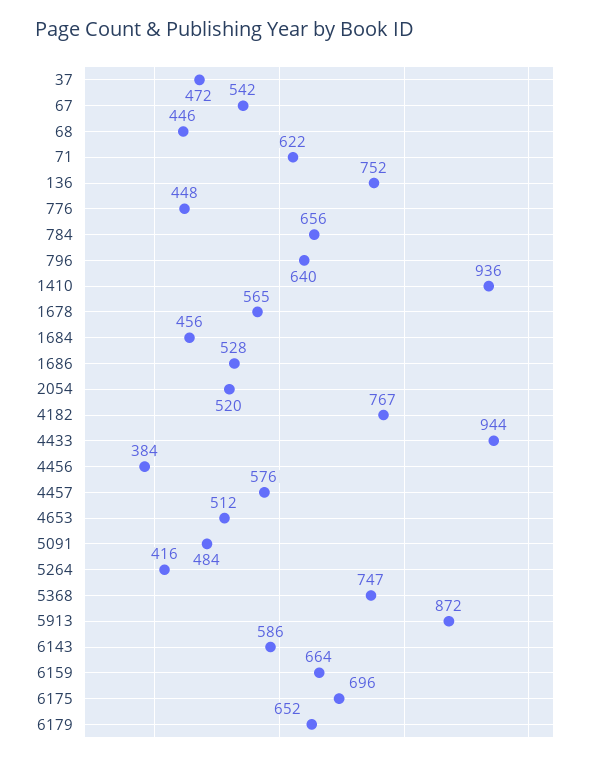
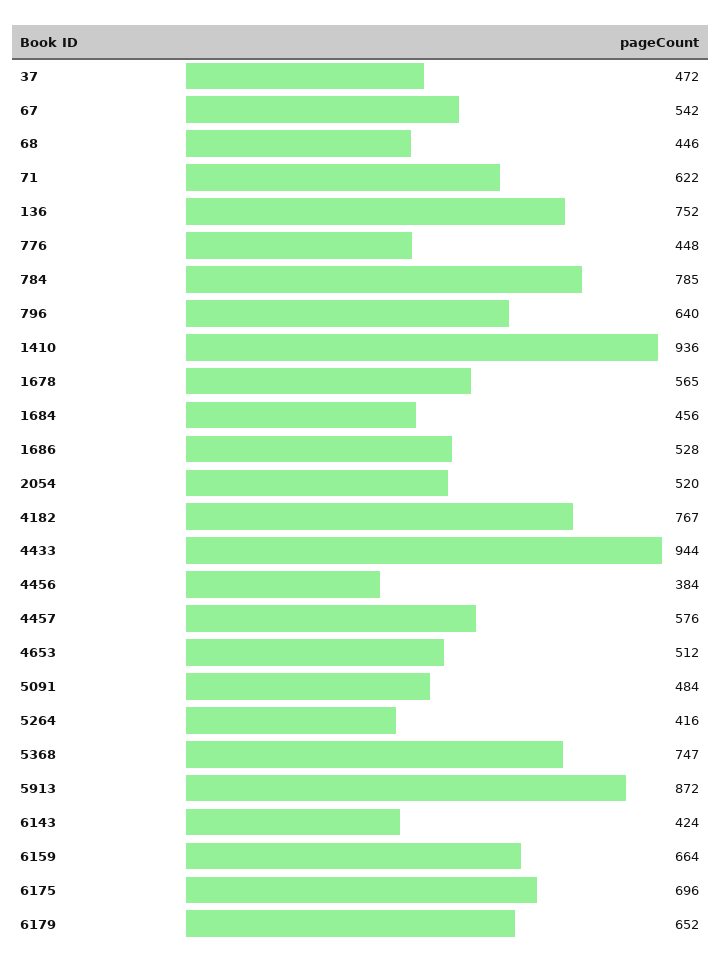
  {
    "37": 472,
    "67": 542,
    "68": 446,
    "71": 622,
    "136": 752,
    "776": 448,
-   "784": 656,
+   "784": 785,
    "796": 640,
    "1410": 936,
    "1678": 565,
    "1684": 456,
    "1686": 528,
    "2054": 520,
    "4182": 767,
    "4433": 944,
    "4456": 384,
    "4457": 576,
    "4653": 512,
    "5091": 484,
    "5264": 416,
    "5368": 747,
    "5913": 872,
-   "6143": 586,
+   "6143": 424,
    "6159": 664,
    "6175": 696,
    "6179": 652
  }

